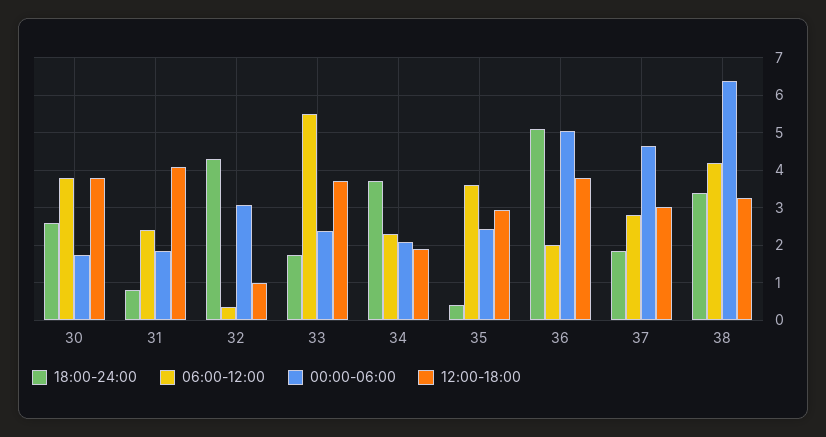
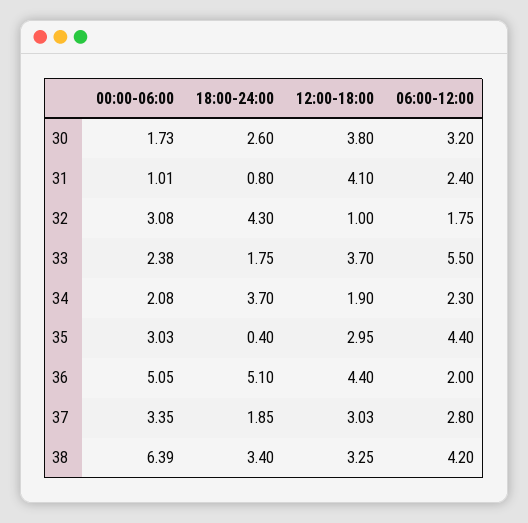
  {
    "18:00-24:00": {
      "30": 2.6,
      "31": 0.8,
      "32": 4.3,
      "33": 1.75,
      "34": 3.7,
      "35": 0.4,
      "36": 5.1,
      "37": 1.85,
      "38": 3.4
    },
    "06:00-12:00": {
-     "30": 3.8,
+     "30": 3.2,
      "31": 2.4,
-     "32": 0.4,
+     "32": 1.75,
      "33": 5.5,
      "34": 2.3,
-     "35": 3.6,
+     "35": 4.4,
      "36": 2,
      "37": 2.8,
      "38": 4.2
    },
    "00:00-06:00": {
      "30": 1.73,
-     "31": 1.8,
+     "31": 1.01,
      "32": 3.08,
      "33": 2.38,
      "34": 2.08,
-     "35": 2.4,
+     "35": 3.03,
      "36": 5.05,
-     "37": 4.6,
+     "37": 3.35,
      "38": 6.39
    },
    "12:00-18:00": {
      "30": 3.8,
      "31": 4.1,
      "32": 1,
      "33": 3.7,
      "34": 1.9,
      "35": 2.95,
-     "36": 3.8,
+     "36": 4.4,
      "37": 3.03,
      "38": 3.25
    }
  }

